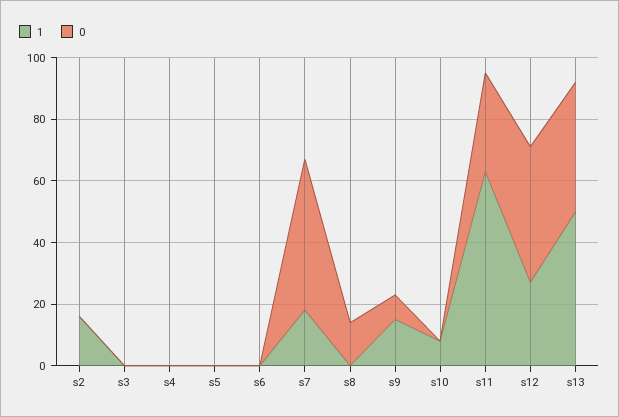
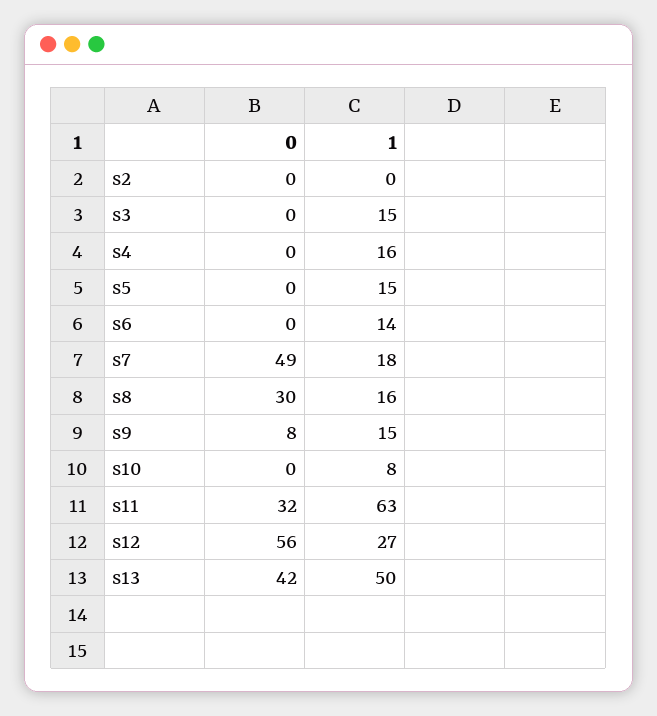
  {
    "1": {
-     "s2": 15,
+     "s2": 0,
-     "s3": 0,
+     "s3": 15,
-     "s4": 0,
+     "s4": 16,
-     "s5": 0,
+     "s5": 15,
-     "s6": 0,
+     "s6": 14,
      "s7": 18,
-     "s8": 0,
+     "s8": 16,
      "s9": 15,
      "s10": 8,
      "s11": 63,
      "s12": 27,
      "s13": 50
    },
    "0": {
      "s2": 0,
      "s3": 0,
      "s4": 0,
      "s5": 0,
      "s6": 0,
      "s7": 49,
-     "s8": 15,
+     "s8": 30,
      "s9": 8,
      "s10": 0,
      "s11": 32,
-     "s12": 45,
+     "s12": 56,
      "s13": 42
    }
  }

